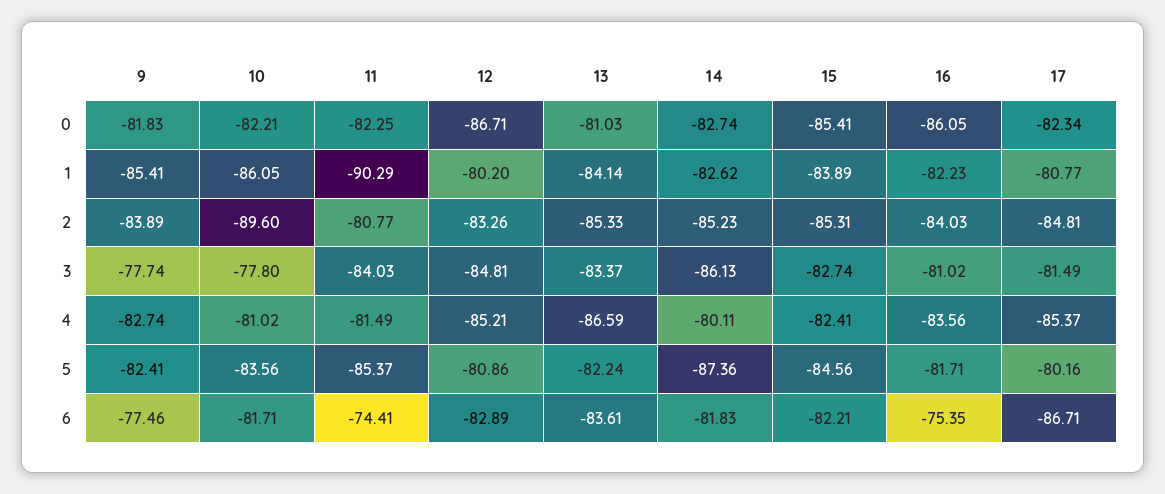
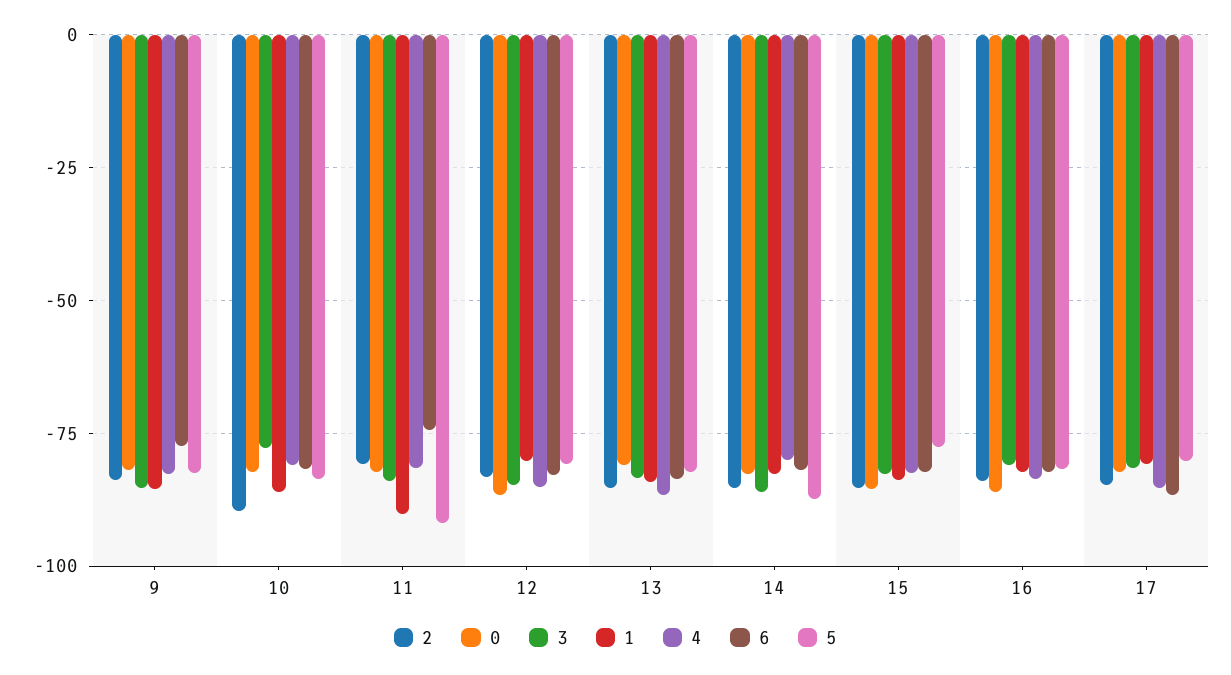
  {
    "0": {
      "9": -81.83,
      "10": -82.21,
      "11": -82.25,
      "12": -86.71,
      "13": -81.03,
      "14": -82.74,
      "15": -85.41,
      "16": -86.05,
      "17": -82.34
    },
    "1": {
      "9": -85.41,
      "10": -86.05,
      "11": -90.29,
      "12": -80.2,
      "13": -84.14,
      "14": -82.62,
      "15": -83.89,
      "16": -82.23,
      "17": -80.77
    },
    "2": {
      "9": -83.89,
      "10": -89.6,
      "11": -80.77,
      "12": -83.26,
      "13": -85.33,
      "14": -85.23,
      "15": -85.31,
      "16": -84.03,
      "17": -84.81
    },
    "3": {
-     "9": -77.74,
+     "9": -85,
      "10": -77.8,
      "11": -84.03,
      "12": -84.81,
      "13": -83.37,
      "14": -86.13,
      "15": -82.74,
      "16": -81.02,
      "17": -81.49
    },
    "4": {
      "9": -82.74,
      "10": -81.02,
      "11": -81.49,
      "12": -85.21,
      "13": -86.59,
      "14": -80.11,
      "15": -82.41,
      "16": -83.56,
      "17": -85.37
    },
    "5": {
      "9": -82.41,
      "10": -83.56,
-     "11": -85.37,
+     "11": -92.5,
      "12": -80.86,
      "13": -82.24,
      "14": -87.36,
-     "15": -84.56,
+     "15": -77.5,
      "16": -81.71,
      "17": -80.16
    },
    "6": {
      "9": -77.46,
      "10": -81.71,
      "11": -74.41,
      "12": -82.89,
      "13": -83.61,
      "14": -81.83,
      "15": -82.21,
-     "16": -75.35,
+     "16": -82.5,
      "17": -86.71
    }
  }

